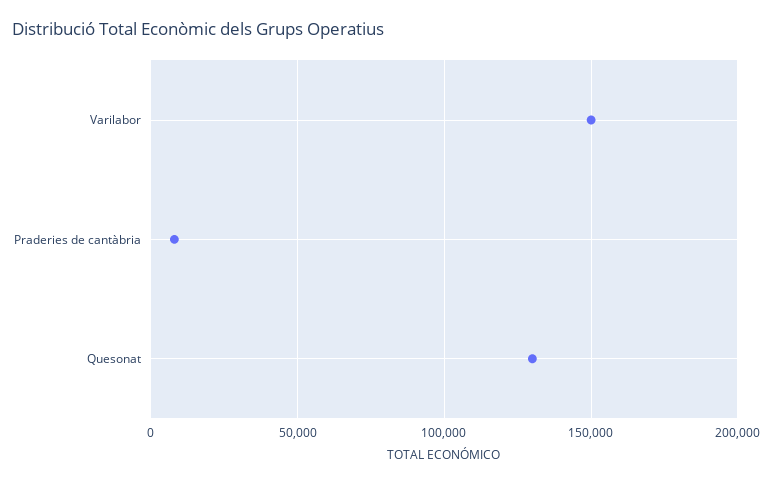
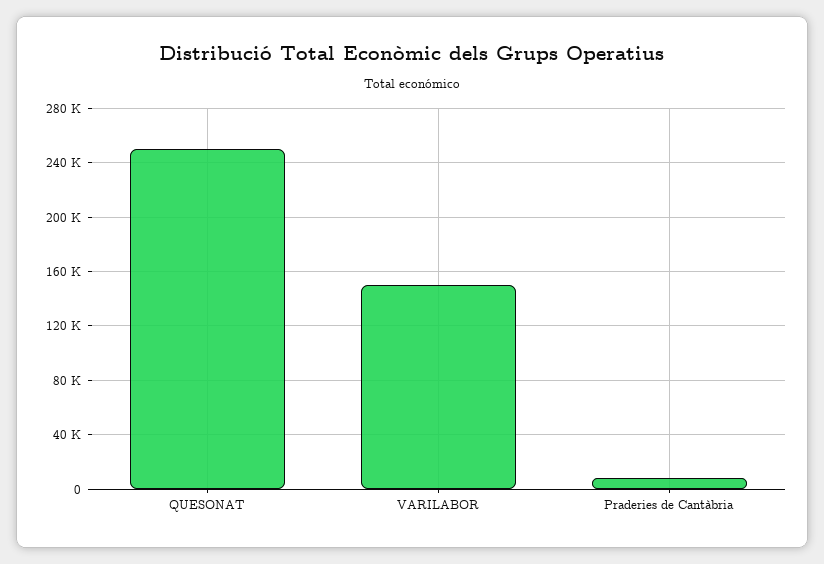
  {
    "Varilabor": 150000,
    "Praderies de cantàbria": 10000,
-   "Quesonat": 130000
+   "Quesonat": 250000
  }

